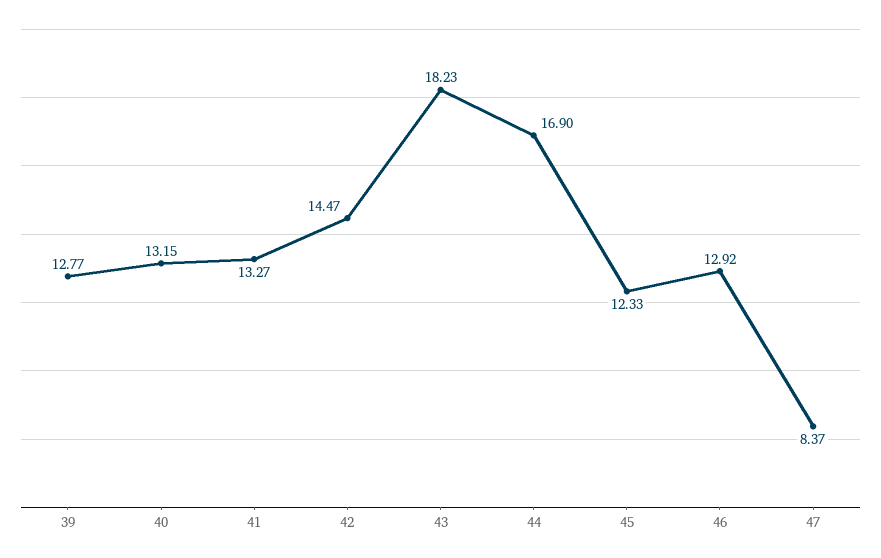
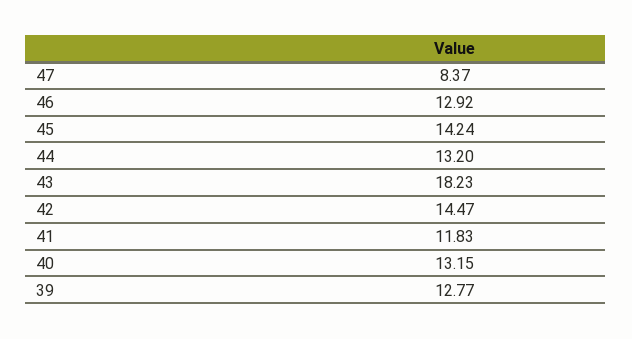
  {
    "39": 12.77,
    "40": 13.15,
-   "41": 13.27,
+   "41": 11.83,
    "42": 14.47,
    "43": 18.23,
-   "44": 16.9,
+   "44": 13.2,
-   "45": 12.33,
+   "45": 14.24,
    "46": 12.92,
    "47": 8.37
  }

